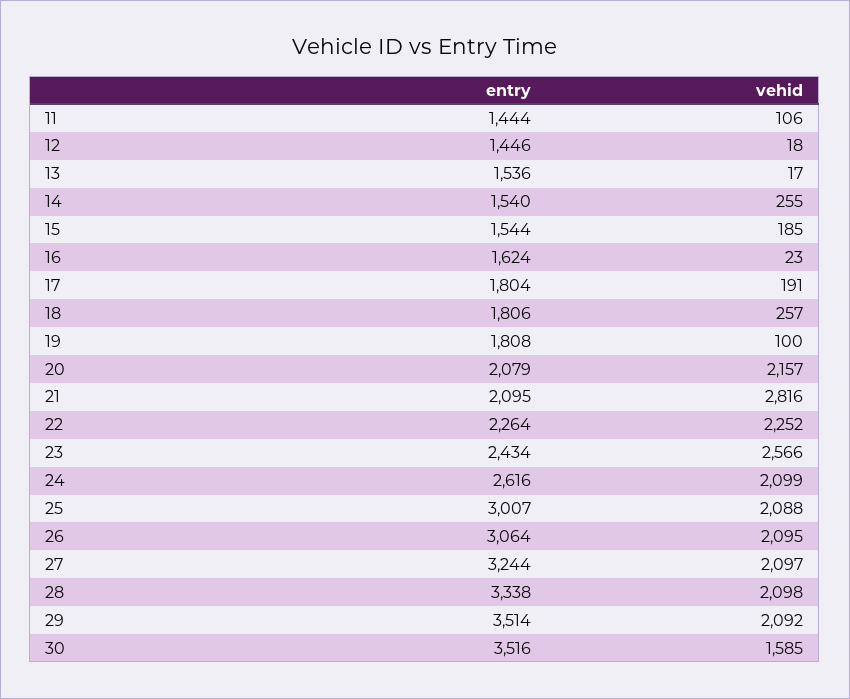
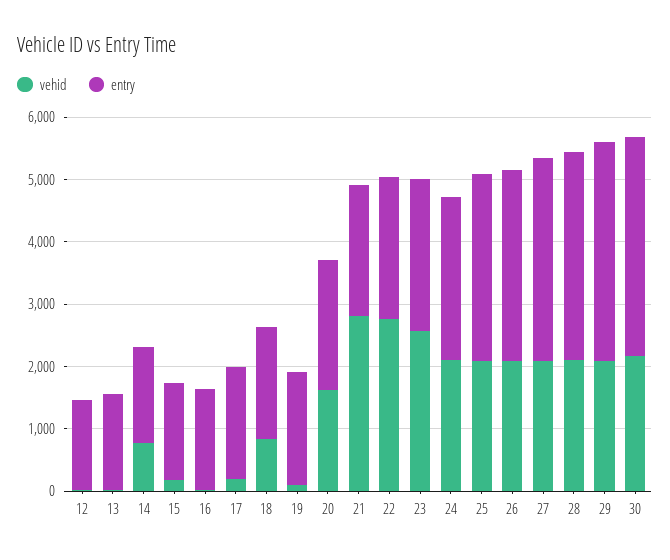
  {
    "entry": {
-     "11": 1444,
      "12": 1446,
      "13": 1536,
      "14": 1540,
      "15": 1544,
      "16": 1624,
      "17": 1804,
      "18": 1806,
      "19": 1808,
      "20": 2079,
      "21": 2095,
      "22": 2264,
      "23": 2434,
      "24": 2616,
      "25": 3007,
      "26": 3064,
      "27": 3244,
      "28": 3338,
      "29": 3514,
      "30": 3516
    },
    "vehid": {
-     "11": 106,
      "12": 18,
      "13": 17,
-     "14": 255,
+     "14": 800,
      "15": 185,
      "16": 23,
      "17": 191,
-     "18": 257,
+     "18": 800,
      "19": 100,
-     "20": 2157,
+     "20": 1600,
      "21": 2816,
-     "22": 2252,
+     "22": 2800,
      "23": 2566,
      "24": 2099,
      "25": 2088,
      "26": 2095,
      "27": 2097,
      "28": 2098,
      "29": 2092,
-     "30": 1585
+     "30": 2200
    }
  }

